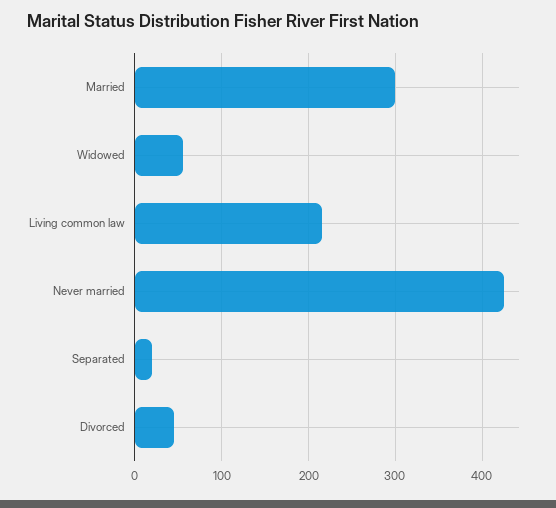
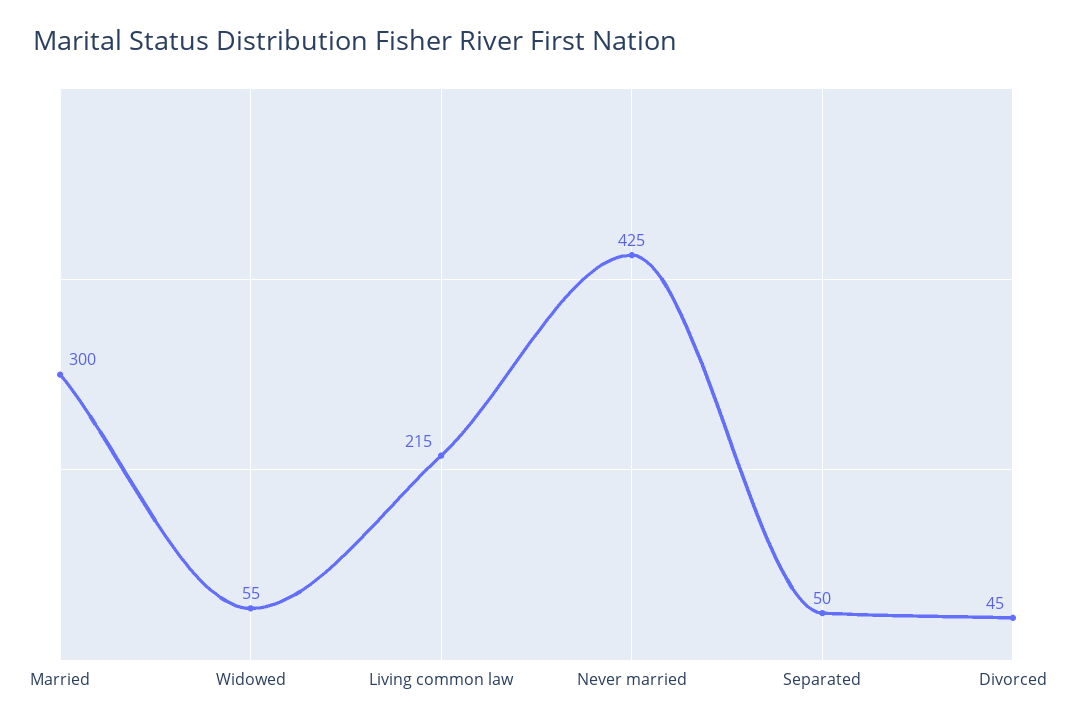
  {
    "Married": 300,
    "Widowed": 55,
    "Living common law": 215,
    "Never married": 425,
-   "Separated": 20,
+   "Separated": 50,
    "Divorced": 45
  }

